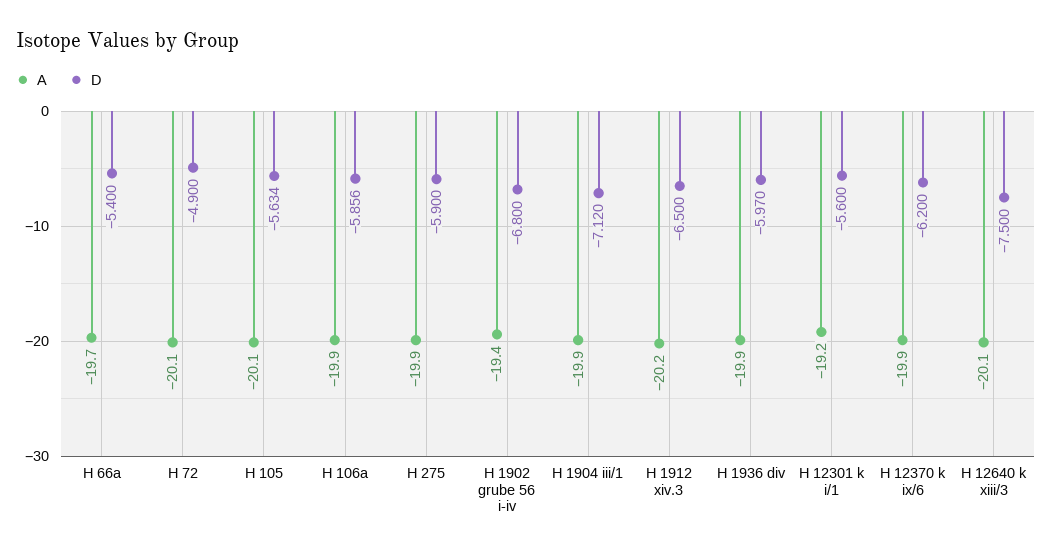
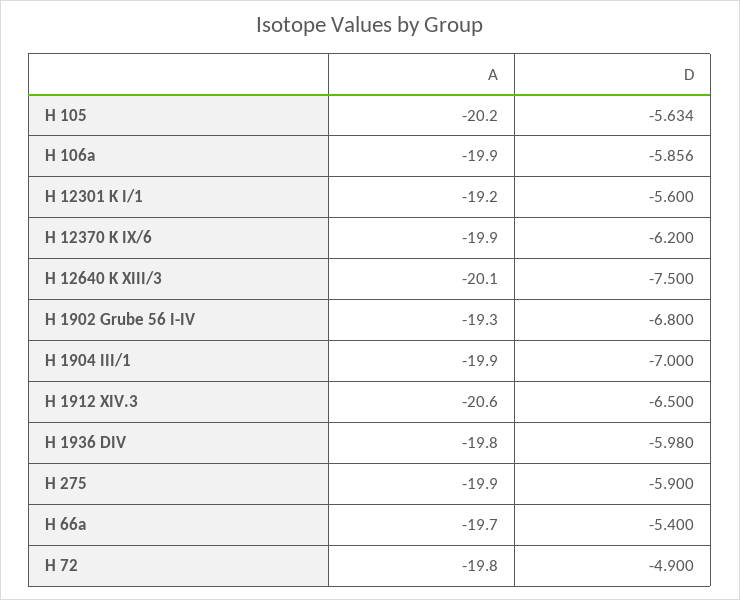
  {
    "A": {
      "H 66a": -19.7,
-     "H 72": -20.1,
+     "H 72": -19.8,
-     "H 105": -20.1,
+     "H 105": -20.2,
      "H 106a": -19.9,
      "H 275": -19.9,
-     "H 1902 grube 56 i-iv": -19.4,
+     "H 1902 grube 56 i-iv": -19.3,
      "H 1904 iii/1": -19.9,
-     "H 1912 xiv.3": -20.2,
+     "H 1912 xiv.3": -20.6,
-     "H 1936 div": -19.9,
+     "H 1936 div": -19.8,
      "H 12301 k i/1": -19.2,
      "H 12370 k ix/6": -19.9,
      "H 12640 k xiii/3": -20.1
    },
    "D": {
      "H 66a": -5.4,
      "H 72": -4.9,
      "H 105": -5.634,
      "H 106a": -5.856,
      "H 275": -5.9,
      "H 1902 grube 56 i-iv": -6.8,
-     "H 1904 iii/1": -7.12,
+     "H 1904 iii/1": -7,
      "H 1912 xiv.3": -6.5,
-     "H 1936 div": -5.97,
+     "H 1936 div": -5.98,
      "H 12301 k i/1": -5.6,
      "H 12370 k ix/6": -6.2,
      "H 12640 k xiii/3": -7.5
    }
  }

